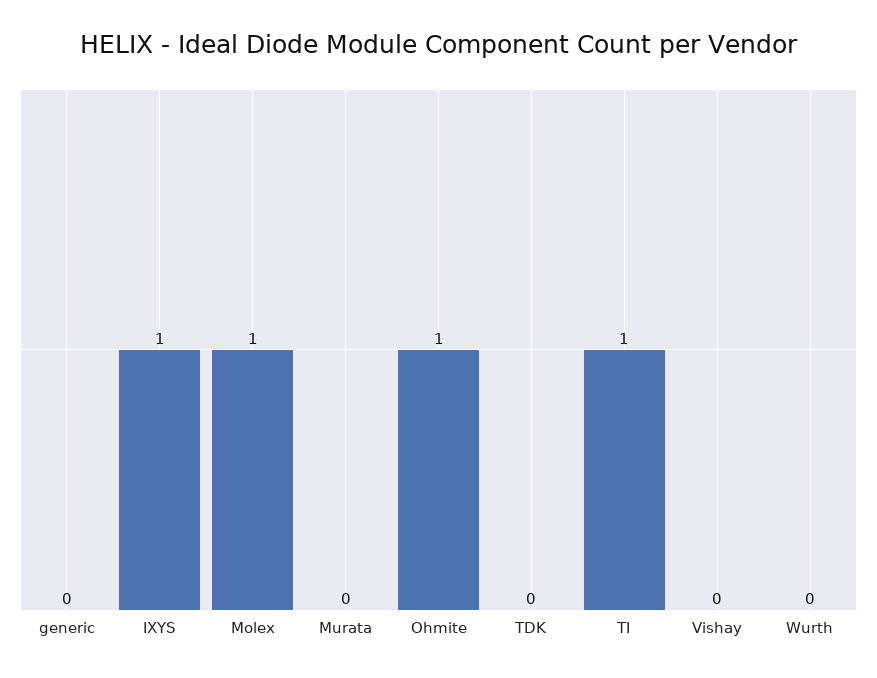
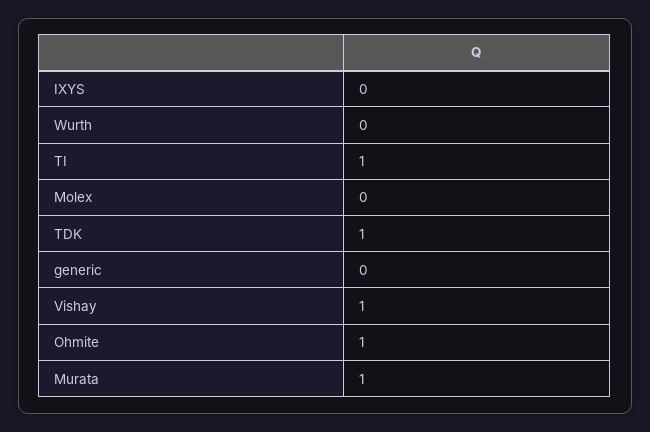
  {
    "generic": 0,
-   "IXYS": 1,
+   "IXYS": 0,
-   "Molex": 1,
+   "Molex": 0,
-   "Murata": 0,
+   "Murata": 1,
    "Ohmite": 1,
-   "TDK": 0,
+   "TDK": 1,
    "TI": 1,
-   "Vishay": 0,
+   "Vishay": 1,
    "Wurth": 0
  }

